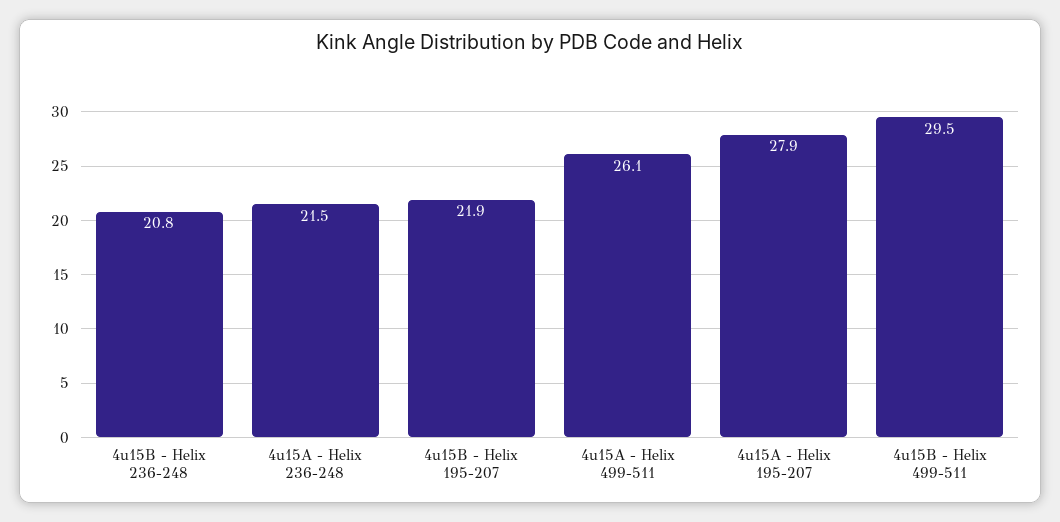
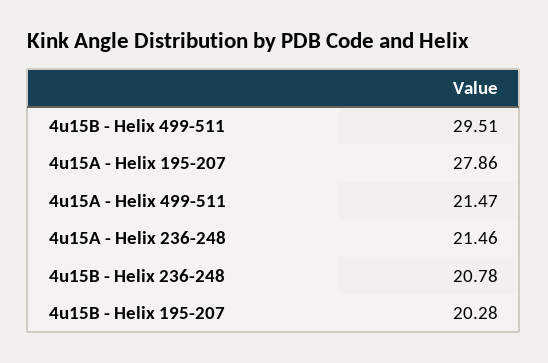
  {
    "4u15B - Helix 236-248": 20.78,
    "4u15A - Helix 236-248": 21.46,
-   "4u15B - Helix 195-207": 21.9,
+   "4u15B - Helix 195-207": 20.28,
-   "4u15A - Helix 499-511": 26.1,
+   "4u15A - Helix 499-511": 21.47,
    "4u15A - Helix 195-207": 27.86,
    "4u15B - Helix 499-511": 29.51
  }

